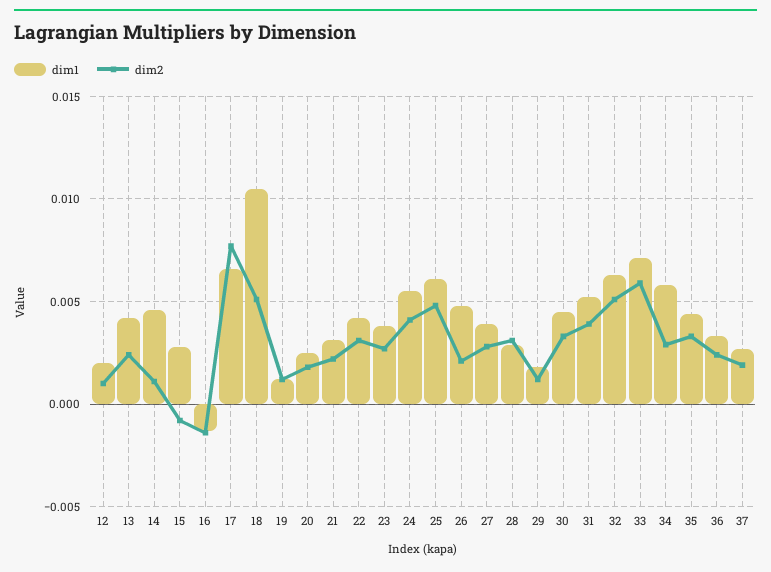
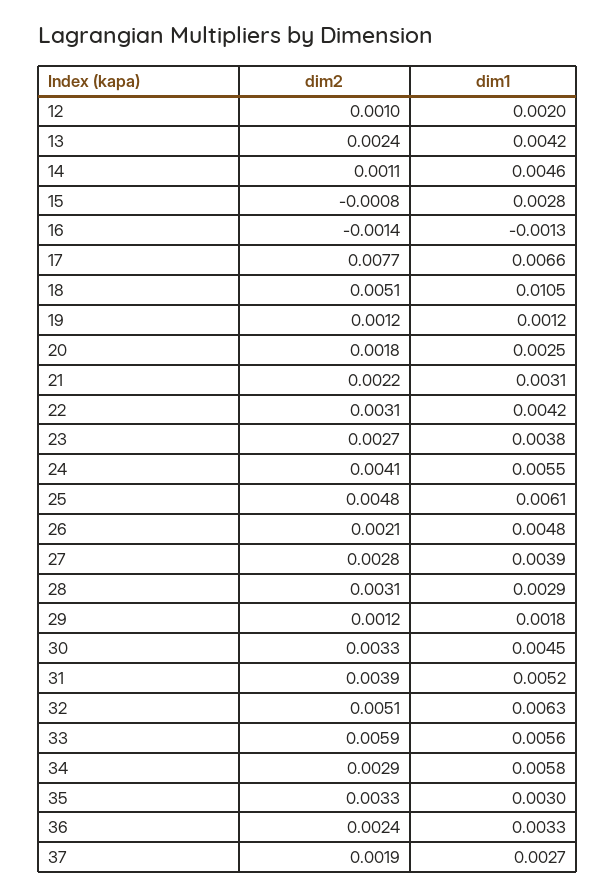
  {
    "dim1": {
      "12": 0.002,
      "13": 0.0042,
      "14": 0.0046,
      "15": 0.0028,
      "16": -0.0013,
      "17": 0.0066,
      "18": 0.0105,
      "19": 0.0012,
      "20": 0.0025,
      "21": 0.0031,
      "22": 0.0042,
      "23": 0.0038,
      "24": 0.0055,
      "25": 0.0061,
      "26": 0.0048,
      "27": 0.0039,
      "28": 0.0029,
      "29": 0.0018,
      "30": 0.0045,
      "31": 0.0052,
      "32": 0.0063,
-     "33": 0.007,
+     "33": 0.0056,
      "34": 0.0058,
-     "35": 0.0045,
+     "35": 0.003,
      "36": 0.0033,
      "37": 0.0027
    },
    "dim2": {
      "12": 0.001,
      "13": 0.0024,
      "14": 0.0011,
      "15": -0.0008,
      "16": -0.0014,
      "17": 0.0077,
      "18": 0.0051,
      "19": 0.0012,
      "20": 0.0018,
      "21": 0.0022,
      "22": 0.0031,
      "23": 0.0027,
      "24": 0.0041,
      "25": 0.0048,
      "26": 0.0021,
      "27": 0.0028,
      "28": 0.0031,
      "29": 0.0012,
      "30": 0.0033,
      "31": 0.0039,
      "32": 0.0051,
      "33": 0.0059,
      "34": 0.0029,
      "35": 0.0033,
      "36": 0.0024,
      "37": 0.0019
    }
  }

